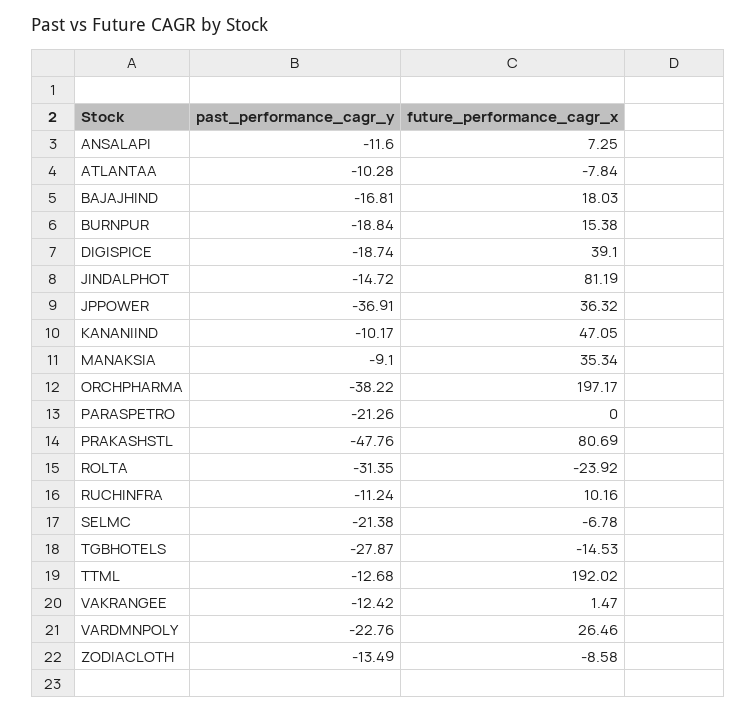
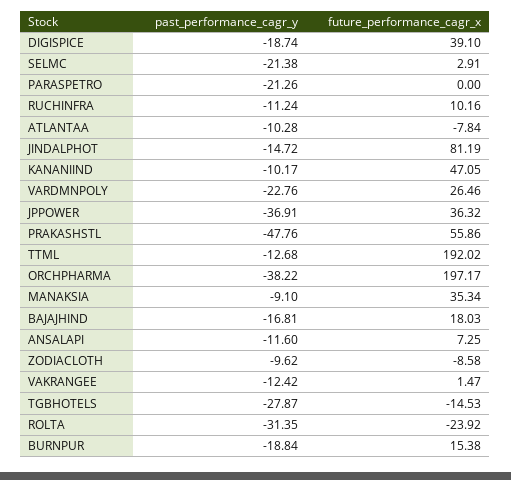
  {
    "past_performance_cagr_y": {
      "ANSALAPI": -11.6,
      "ATLANTAA": -10.28,
      "BAJAJHIND": -16.81,
      "BURNPUR": -18.84,
      "DIGISPICE": -18.74,
      "JINDALPHOT": -14.72,
      "JPPOWER": -36.91,
      "KANANIIND": -10.17,
      "MANAKSIA": -9.1,
      "ORCHPHARMA": -38.22,
      "PARASPETRO": -21.26,
      "PRAKASHSTL": -47.76,
      "ROLTA": -31.35,
      "RUCHINFRA": -11.24,
      "SELMC": -21.38,
      "TGBHOTELS": -27.87,
      "TTML": -12.68,
      "VAKRANGEE": -12.42,
      "VARDMNPOLY": -22.76,
-     "ZODIACLOTH": -13.49
+     "ZODIACLOTH": -9.62
    },
    "future_performance_cagr_x": {
      "ANSALAPI": 7.25,
      "ATLANTAA": -7.84,
      "BAJAJHIND": 18.03,
      "BURNPUR": 15.38,
      "DIGISPICE": 39.1,
      "JINDALPHOT": 81.19,
      "JPPOWER": 36.32,
      "KANANIIND": 47.05,
      "MANAKSIA": 35.34,
      "ORCHPHARMA": 197.17,
      "PARASPETRO": 0,
-     "PRAKASHSTL": 80.69,
+     "PRAKASHSTL": 55.86,
      "ROLTA": -23.92,
      "RUCHINFRA": 10.16,
-     "SELMC": -6.78,
+     "SELMC": 2.91,
      "TGBHOTELS": -14.53,
      "TTML": 192.02,
      "VAKRANGEE": 1.47,
      "VARDMNPOLY": 26.46,
      "ZODIACLOTH": -8.58
    }
  }

